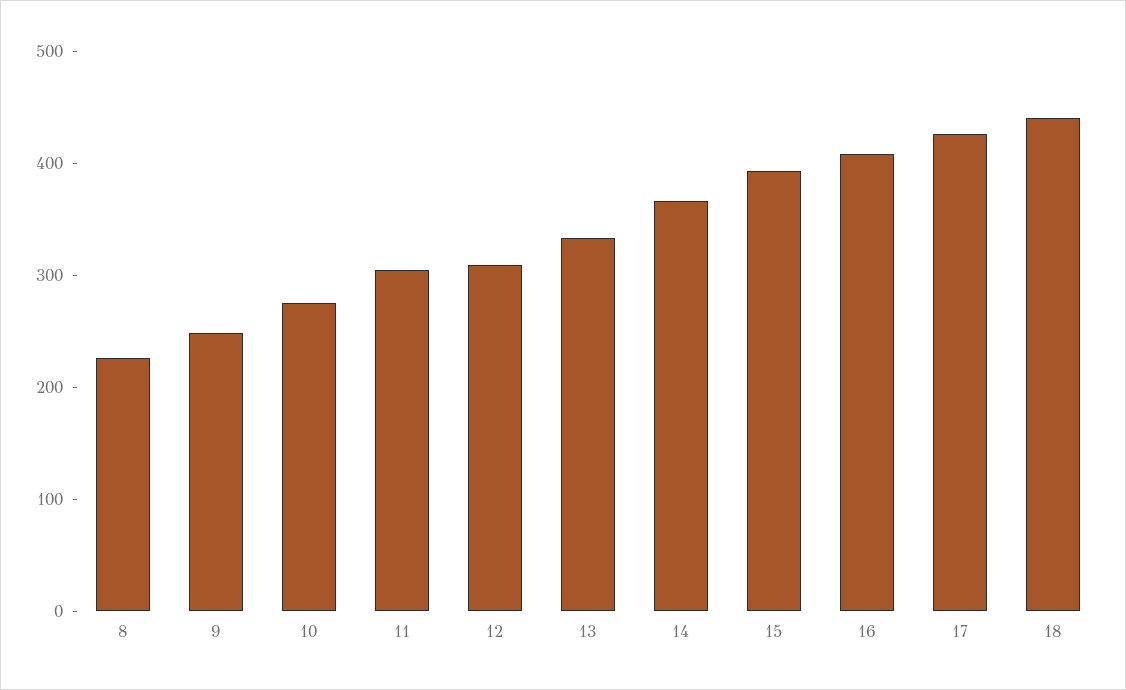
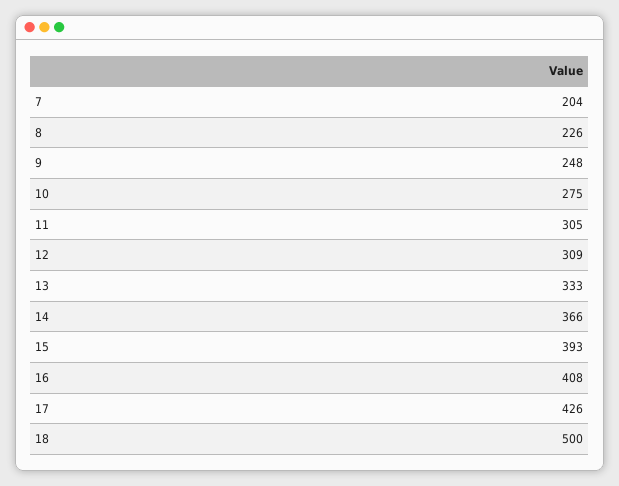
  {
    "8": 226,
    "9": 248,
    "10": 275,
    "11": 305,
    "12": 309,
    "13": 333,
    "14": 366,
    "15": 393,
    "16": 408,
    "17": 426,
-   "18": 440
+   "18": 500,
+   "7": 204
  }

